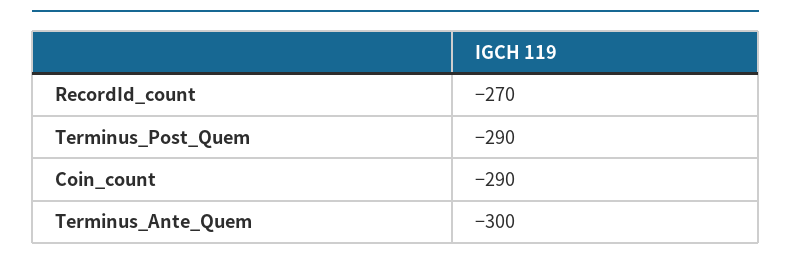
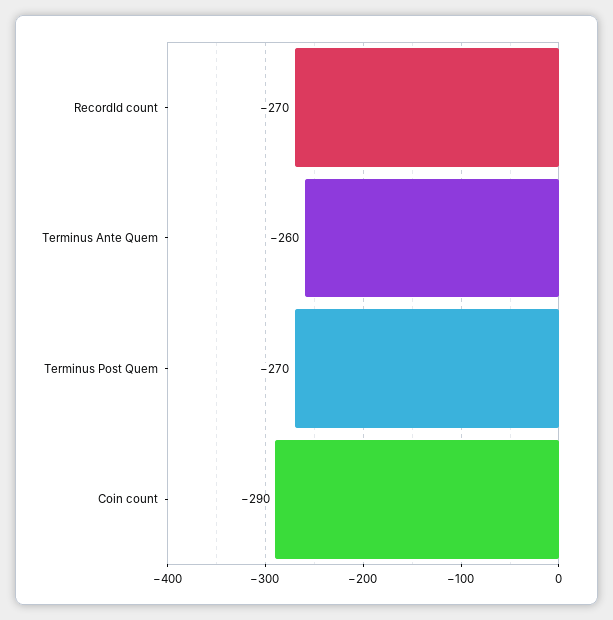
  {
    "RecordId_count": -270,
-   "Terminus_Post_Quem": -290,
+   "Terminus_Post_Quem": -270,
    "Coin_count": -290,
-   "Terminus_Ante_Quem": -300
+   "Terminus_Ante_Quem": -260
  }

